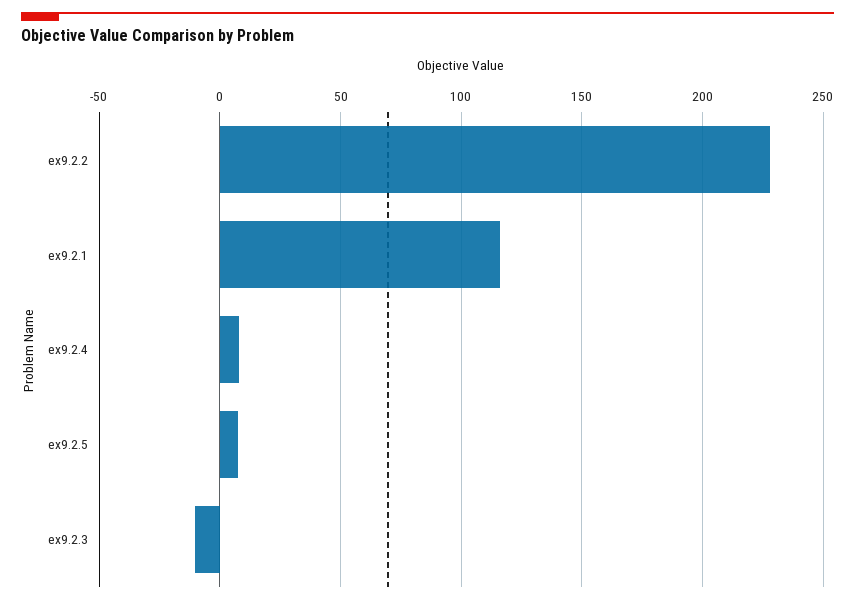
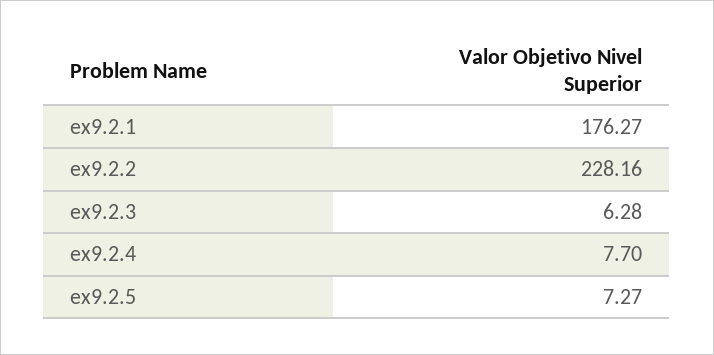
  {
    "ex9.2.2": 228.16,
-   "ex9.2.1": 115,
+   "ex9.2.1": 176.27,
    "ex9.2.4": 7.7,
    "ex9.2.5": 7.27,
-   "ex9.2.3": -10
+   "ex9.2.3": 6.28
  }

